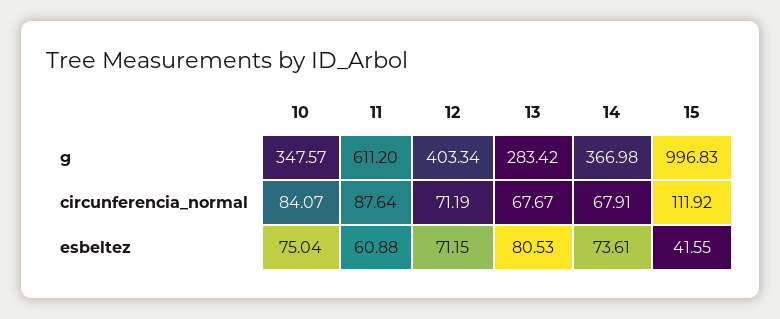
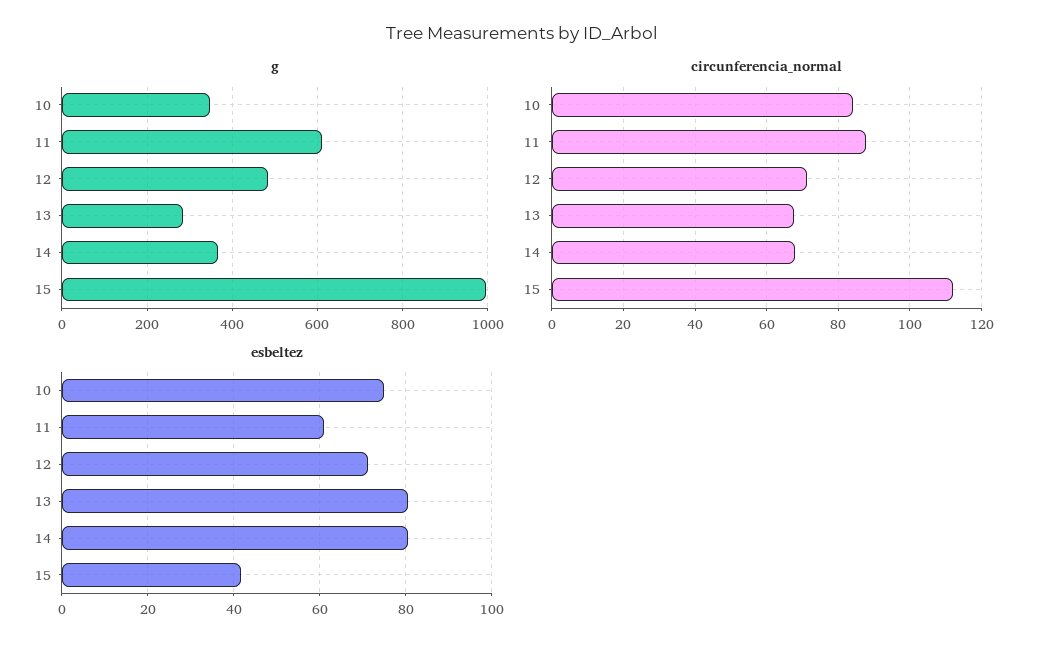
  {
    "g": {
      "10": 347.57,
      "11": 611.2,
-     "12": 403.34,
+     "12": 480,
      "13": 283.42,
      "14": 366.98,
      "15": 996.83
    },
    "circunferencia_normal": {
      "10": 84.07,
      "11": 87.64,
      "12": 71.19,
      "13": 67.67,
      "14": 67.91,
      "15": 111.92
    },
    "esbeltez": {
      "10": 75.04,
      "11": 60.88,
      "12": 71.15,
      "13": 80.53,
-     "14": 73.61,
+     "14": 80,
      "15": 41.55
    }
  }

